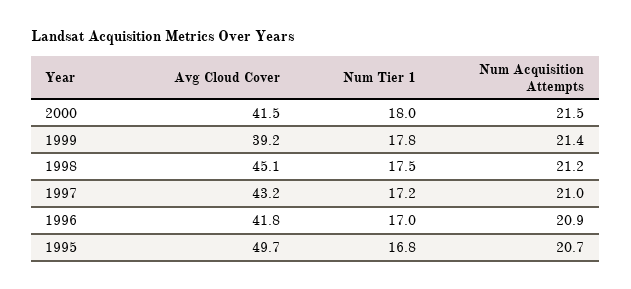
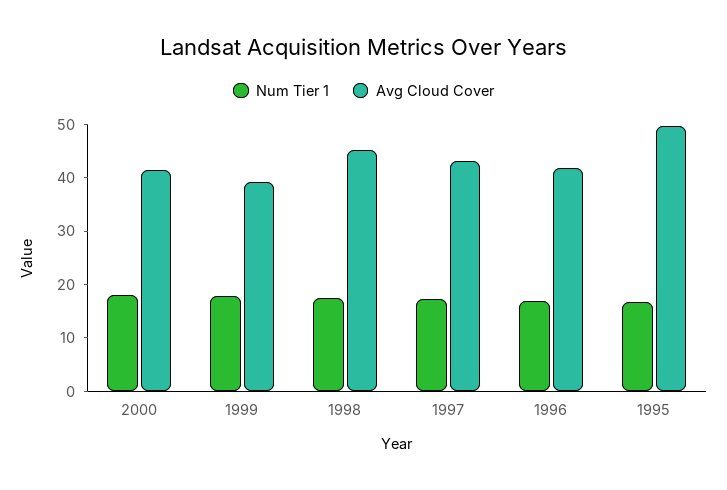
  {
    "Avg Cloud Cover": {
      "2000": 41.5,
      "1999": 39.2,
      "1998": 45.1,
      "1997": 43.2,
      "1996": 41.8,
      "1995": 49.7
    },
    "Num Tier 1": {
      "2000": 18,
      "1999": 17.8,
      "1998": 17.5,
      "1997": 17.2,
      "1996": 17,
      "1995": 16.8
-   },
+   }
-   "Num Acquisition Attempts": {
-     "2000": 21.5,
-     "1999": 21.4,
-     "1998": 21.2,
-     "1997": 21,
-     "1996": 20.9,
-     "1995": 20.7
-   }
  }

